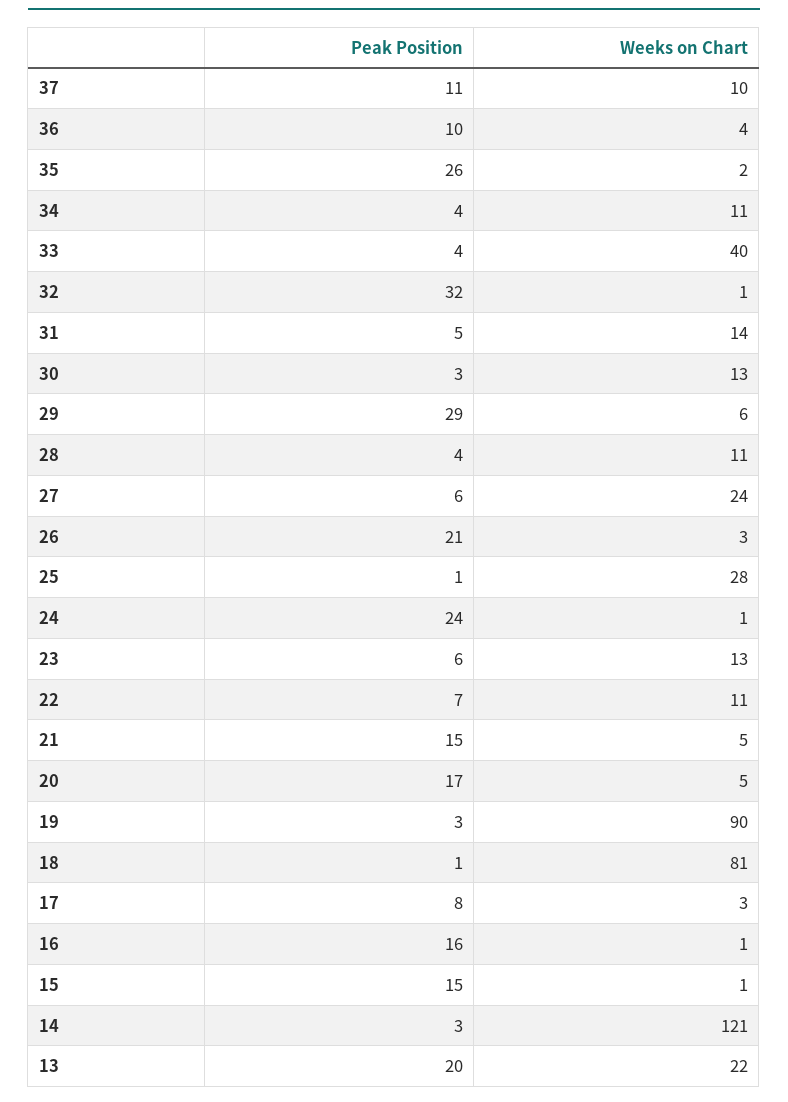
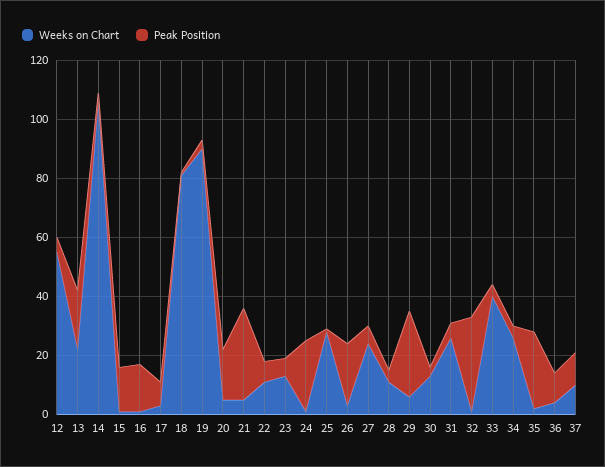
  {
    "Peak Position": {
      "37": 11,
      "36": 10,
      "35": 26,
      "34": 4,
      "33": 4,
      "32": 32,
      "31": 5,
      "30": 3,
      "29": 29,
      "28": 4,
      "27": 6,
      "26": 21,
      "25": 1,
      "24": 24,
      "23": 6,
      "22": 7,
-     "21": 15,
+     "21": 30,
      "20": 17,
      "19": 3,
      "18": 1,
      "17": 8,
      "16": 16,
      "15": 15,
      "14": 3,
-     "13": 20
+     "13": 20,
+     "12": 5
    },
    "Weeks on Chart": {
      "37": 10,
      "36": 4,
      "35": 2,
-     "34": 11,
+     "34": 25,
      "33": 40,
      "32": 1,
-     "31": 14,
+     "31": 25,
      "30": 13,
      "29": 6,
      "28": 11,
      "27": 24,
      "26": 3,
      "25": 28,
      "24": 1,
      "23": 13,
      "22": 11,
      "21": 5,
      "20": 5,
      "19": 90,
      "18": 81,
      "17": 3,
      "16": 1,
      "15": 1,
-     "14": 121,
+     "14": 105,
-     "13": 22
+     "13": 22,
+     "12": 55
    }
  }

